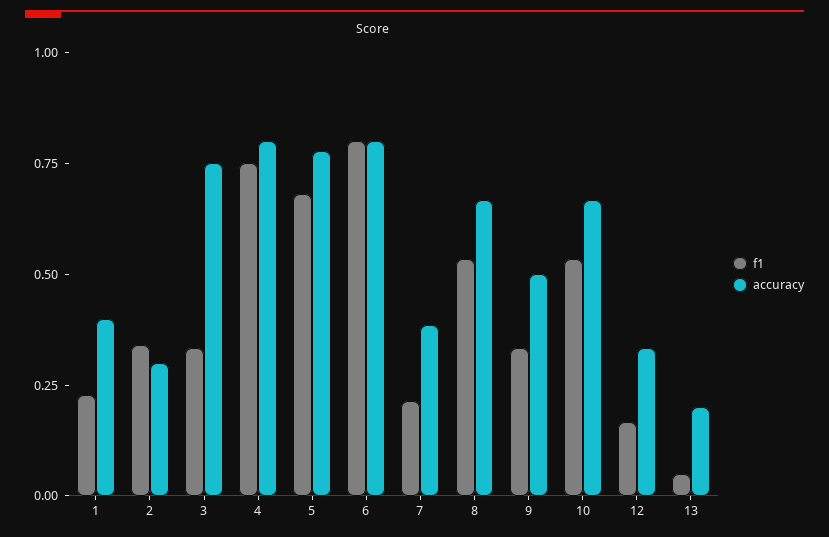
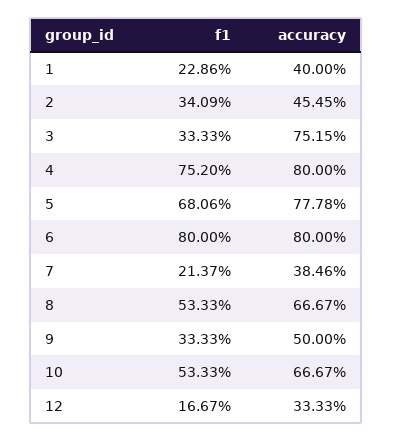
  {
    "f1": {
      "1": 0.2286,
      "2": 0.3409,
      "3": 0.3333,
      "4": 0.752,
      "5": 0.6806,
      "6": 0.8,
      "7": 0.2137,
      "8": 0.5333,
      "9": 0.3333,
      "10": 0.5333,
-     "12": 0.1667,
+     "12": 0.1667
-     "13": 0.05
    },
    "accuracy": {
      "1": 0.4,
-     "2": 0.3,
+     "2": 0.4545,
      "3": 0.7515,
      "4": 0.8,
      "5": 0.7778,
      "6": 0.8,
      "7": 0.3846,
      "8": 0.6667,
      "9": 0.5,
      "10": 0.6667,
-     "12": 0.3333,
+     "12": 0.3333
-     "13": 0.2
    }
  }

